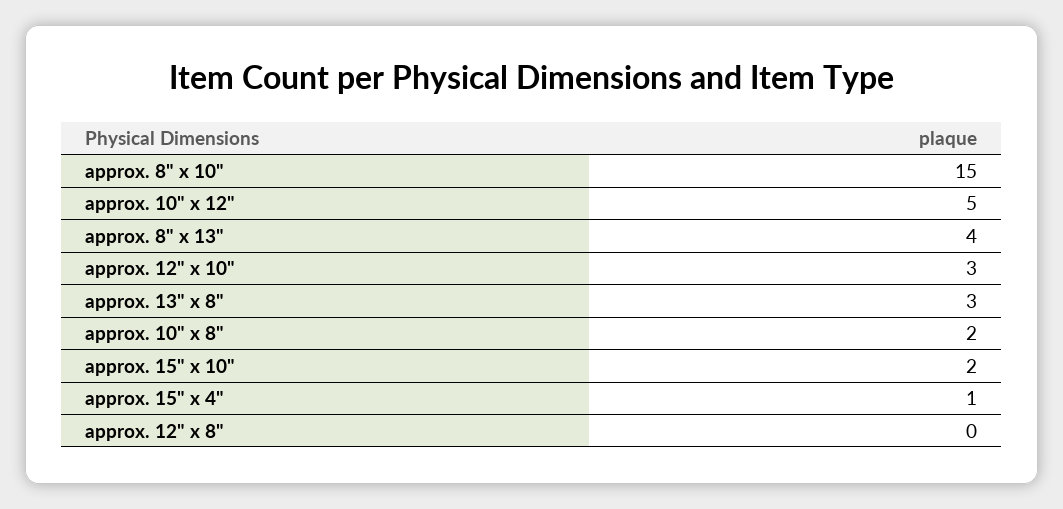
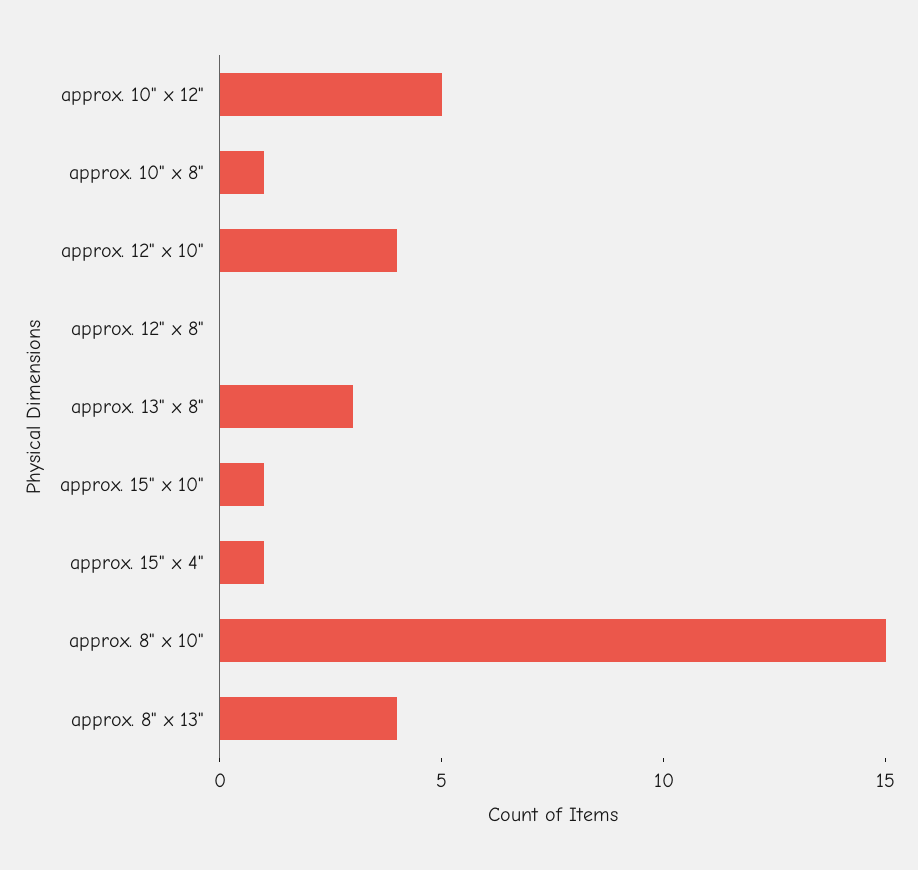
  {
    "approx. 8\" x 10\"": 15,
    "approx. 10\" x 12\"": 5,
    "approx. 8\" x 13\"": 4,
-   "approx. 12\" x 10\"": 3,
+   "approx. 12\" x 10\"": 4,
    "approx. 13\" x 8\"": 3,
-   "approx. 10\" x 8\"": 2,
+   "approx. 10\" x 8\"": 1,
-   "approx. 15\" x 10\"": 2,
+   "approx. 15\" x 10\"": 1,
    "approx. 15\" x 4\"": 1,
    "approx. 12\" x 8\"": 0
  }

